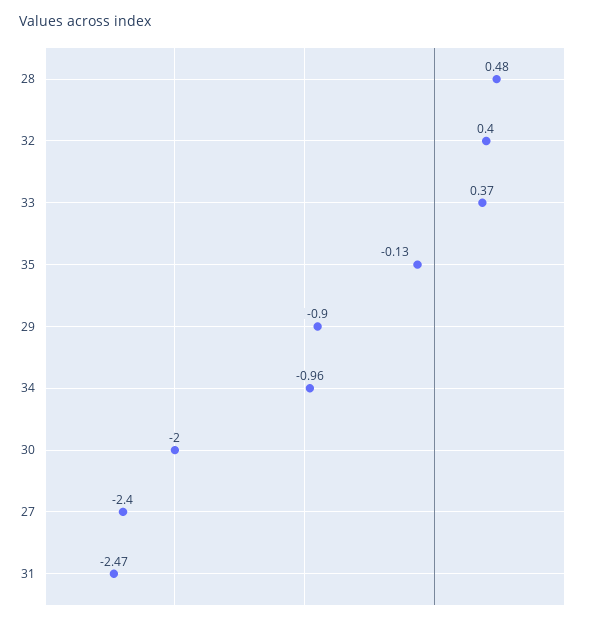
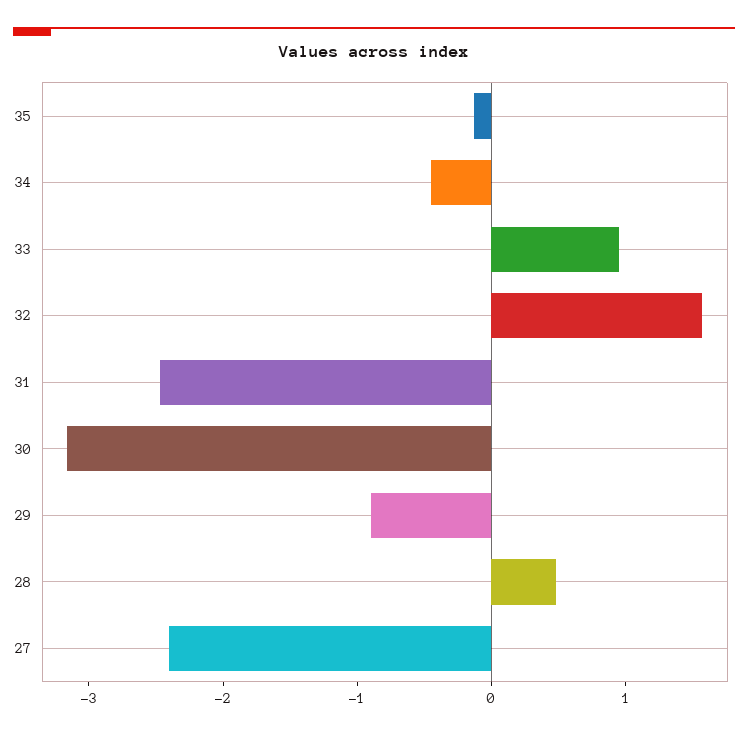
  {
    "28": 0.48,
-   "32": 0.4,
+   "32": 1.6,
-   "33": 0.37,
+   "33": 1,
    "35": -0.13,
    "29": -0.9,
-   "34": -0.96,
+   "34": -0.4,
-   "30": -2,
+   "30": -3.2,
    "27": -2.4,
    "31": -2.47
  }

